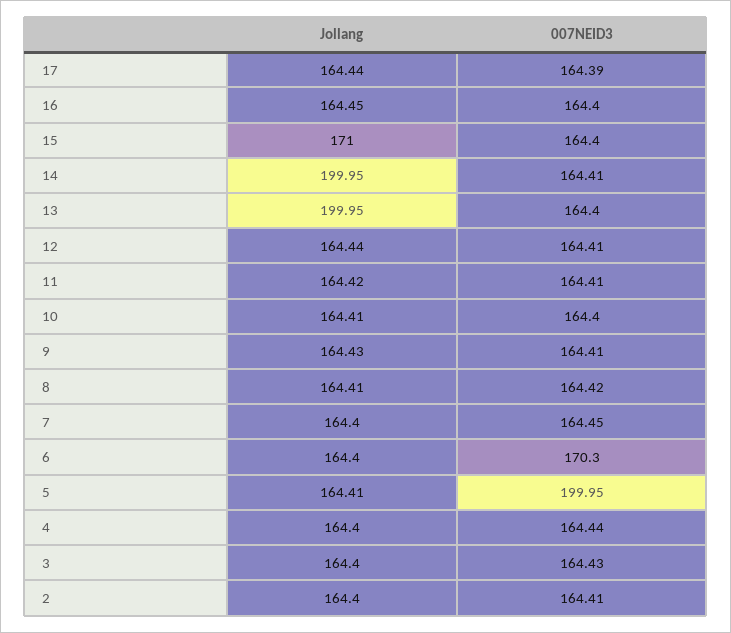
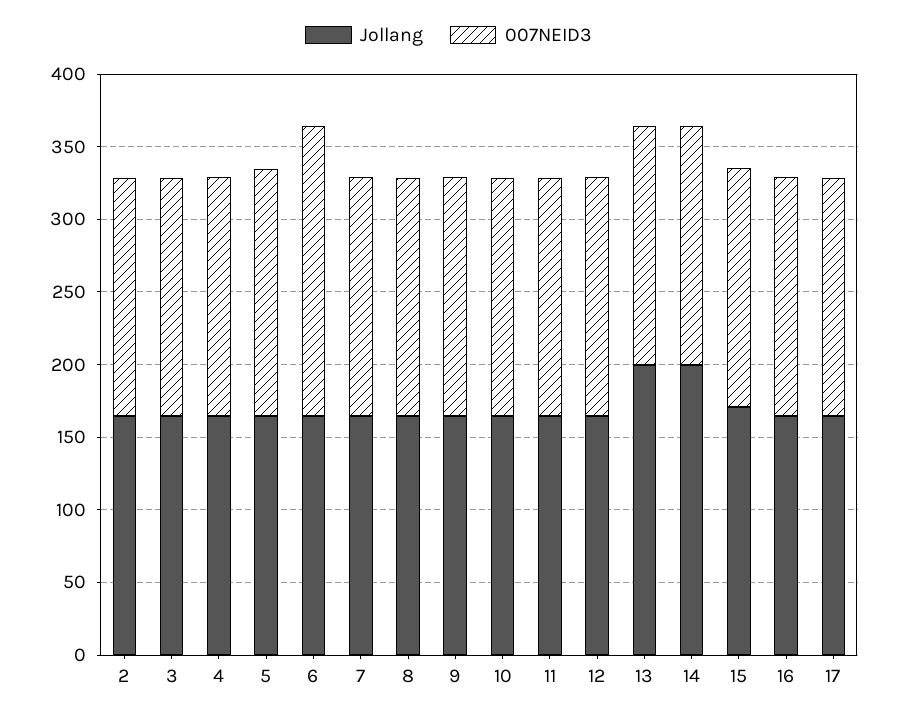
  {
    "Jollang": {
      "17": 164.44,
      "16": 164.45,
      "15": 171,
      "14": 199.95,
      "13": 199.95,
      "12": 164.44,
      "11": 164.42,
      "10": 164.41,
      "9": 164.43,
      "8": 164.41,
      "7": 164.4,
      "6": 164.4,
      "5": 164.41,
      "4": 164.4,
      "3": 164.4,
      "2": 164.4
    },
    "007NEID3": {
      "17": 164.39,
      "16": 164.4,
      "15": 164.4,
      "14": 164.41,
      "13": 164.4,
      "12": 164.41,
      "11": 164.41,
      "10": 164.4,
      "9": 164.41,
      "8": 164.42,
      "7": 164.45,
-     "6": 170.3,
+     "6": 200,
-     "5": 199.95,
+     "5": 170,
      "4": 164.44,
      "3": 164.43,
      "2": 164.41
    }
  }

